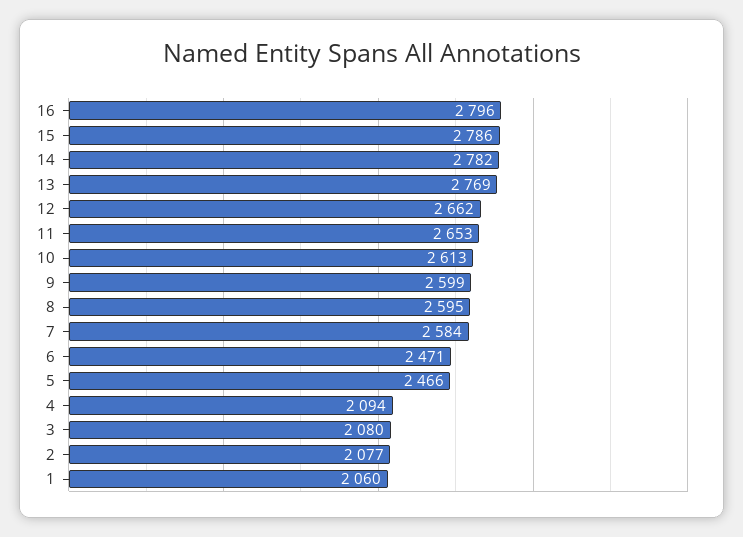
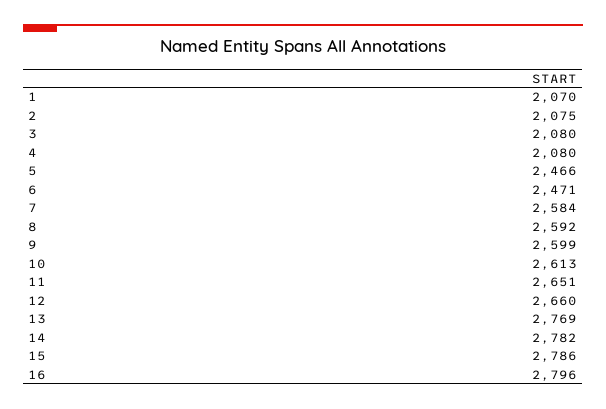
  {
    "16": 2796,
    "15": 2786,
    "14": 2782,
    "13": 2769,
-   "12": 2662,
+   "12": 2660,
-   "11": 2653,
+   "11": 2651,
    "10": 2613,
    "9": 2599,
-   "8": 2595,
+   "8": 2592,
    "7": 2584,
    "6": 2471,
    "5": 2466,
-   "4": 2094,
+   "4": 2080,
    "3": 2080,
-   "2": 2077,
+   "2": 2075,
-   "1": 2060
+   "1": 2070
  }

